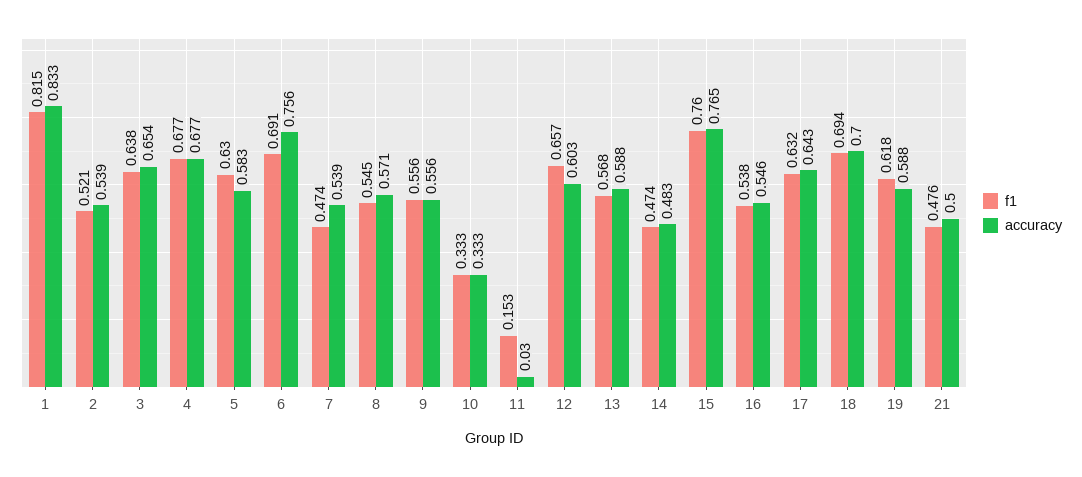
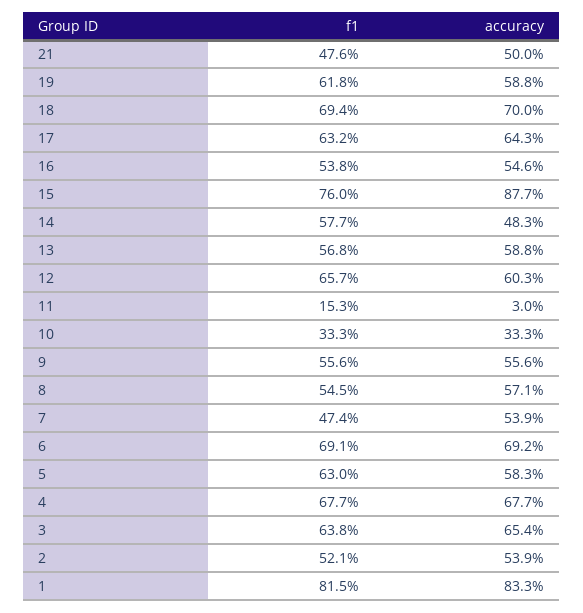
  {
    "f1": {
      "1": 0.815,
      "2": 0.521,
      "3": 0.638,
      "4": 0.677,
      "5": 0.63,
      "6": 0.691,
      "7": 0.474,
      "8": 0.545,
      "9": 0.556,
      "10": 0.333,
      "11": 0.153,
      "12": 0.657,
      "13": 0.568,
-     "14": 0.474,
+     "14": 0.577,
      "15": 0.76,
      "16": 0.538,
      "17": 0.632,
      "18": 0.694,
      "19": 0.618,
      "21": 0.476
    },
    "accuracy": {
      "1": 0.833,
      "2": 0.539,
      "3": 0.654,
      "4": 0.677,
      "5": 0.583,
-     "6": 0.756,
+     "6": 0.692,
      "7": 0.539,
      "8": 0.571,
      "9": 0.556,
      "10": 0.333,
      "11": 0.03,
      "12": 0.603,
      "13": 0.588,
      "14": 0.483,
-     "15": 0.765,
+     "15": 0.877,
      "16": 0.546,
      "17": 0.643,
      "18": 0.7,
      "19": 0.588,
      "21": 0.5
    }
  }

